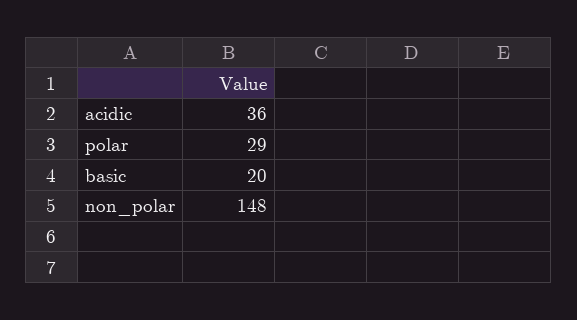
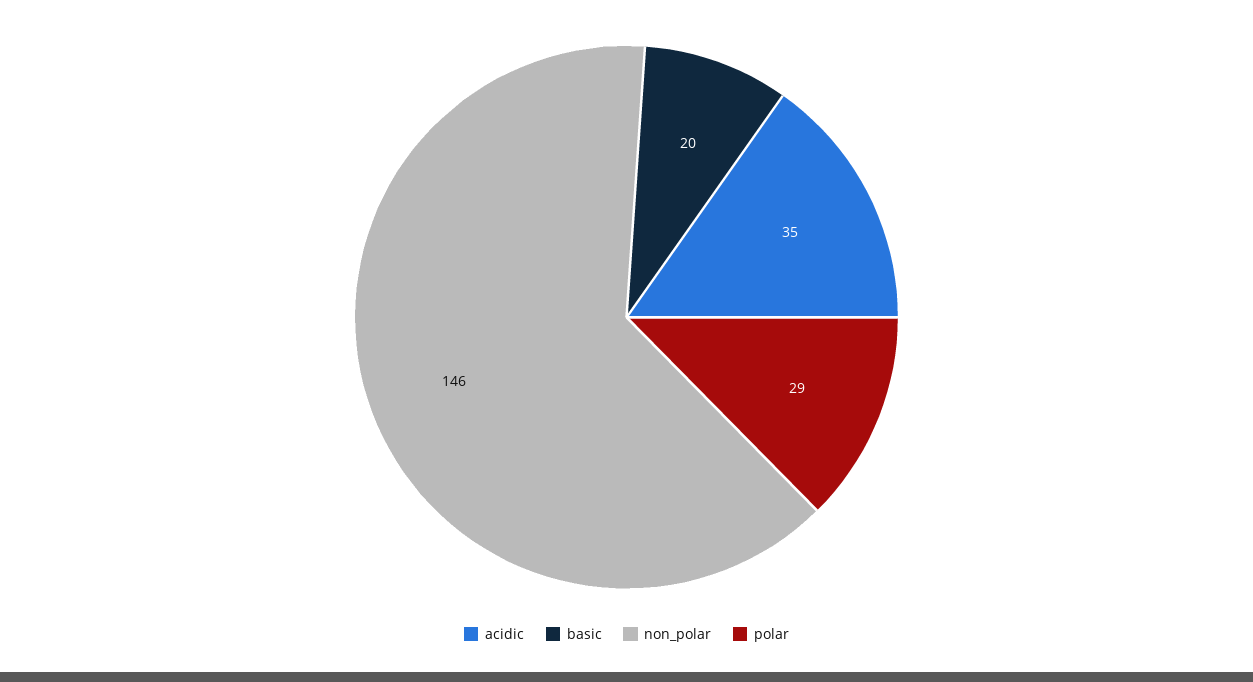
  {
-   "acidic": 36,
+   "acidic": 35,
    "polar": 29,
    "basic": 20,
-   "non_polar": 148
+   "non_polar": 146
  }

